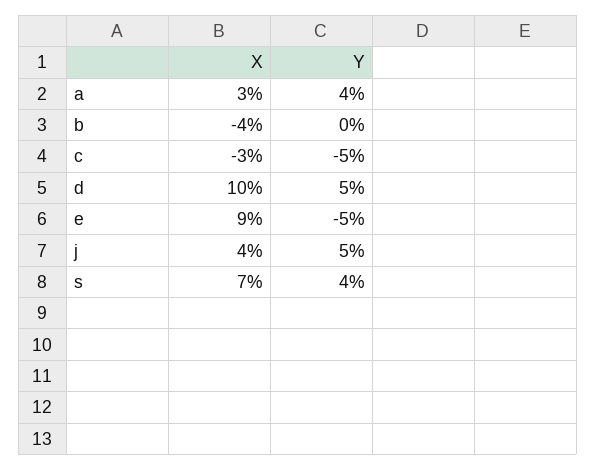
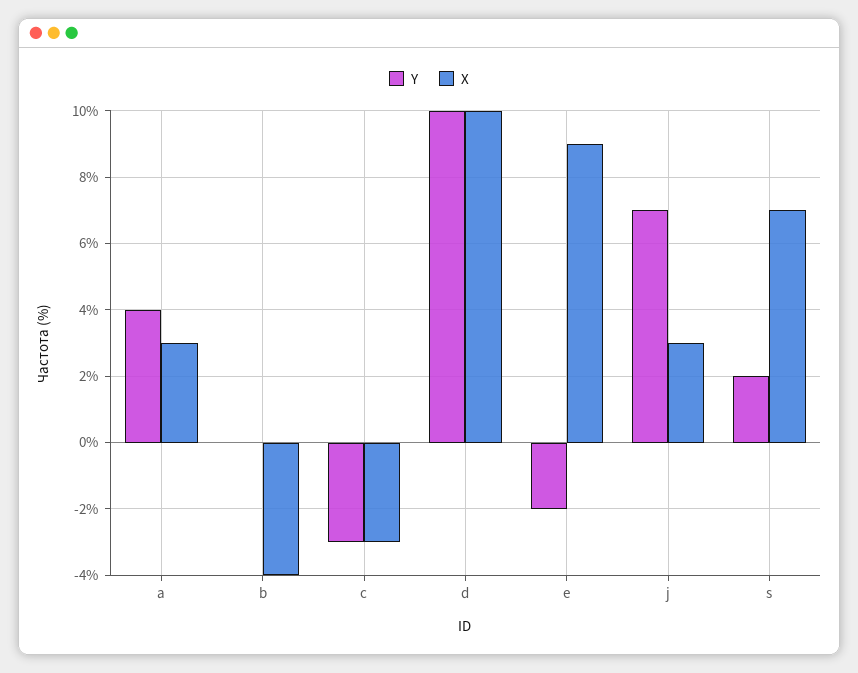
  {
    "X": {
      "a": 3,
      "b": -4,
      "c": -3,
      "d": 10,
      "e": 9,
-     "j": 4,
+     "j": 3,
      "s": 7
    },
    "Y": {
      "a": 4,
      "b": 0,
-     "c": -5,
+     "c": -3,
-     "d": 5,
+     "d": 10,
-     "e": -5,
+     "e": -2,
-     "j": 5,
+     "j": 7,
-     "s": 4
+     "s": 2
    }
  }

